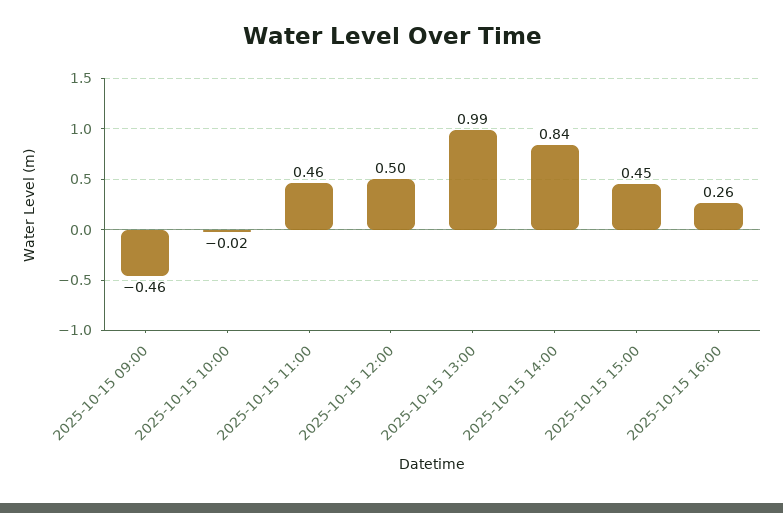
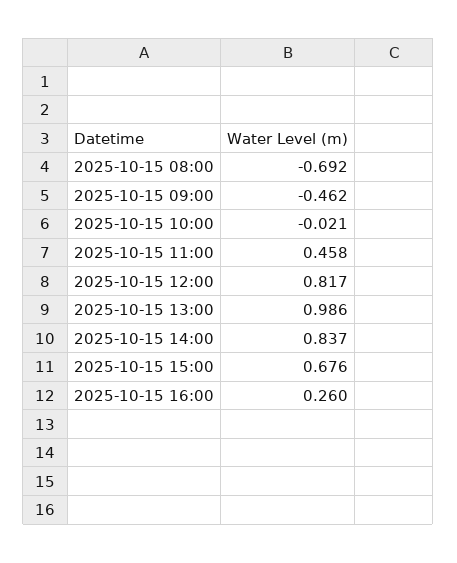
  {
    "2025-10-15 09:00": -0.462,
    "2025-10-15 10:00": -0.021,
    "2025-10-15 11:00": 0.458,
-   "2025-10-15 12:00": 0.5,
+   "2025-10-15 12:00": 0.817,
    "2025-10-15 13:00": 0.986,
    "2025-10-15 14:00": 0.837,
-   "2025-10-15 15:00": 0.45,
+   "2025-10-15 15:00": 0.676,
-   "2025-10-15 16:00": 0.26
+   "2025-10-15 16:00": 0.26,
+   "2025-10-15 08:00": -0.692
  }

